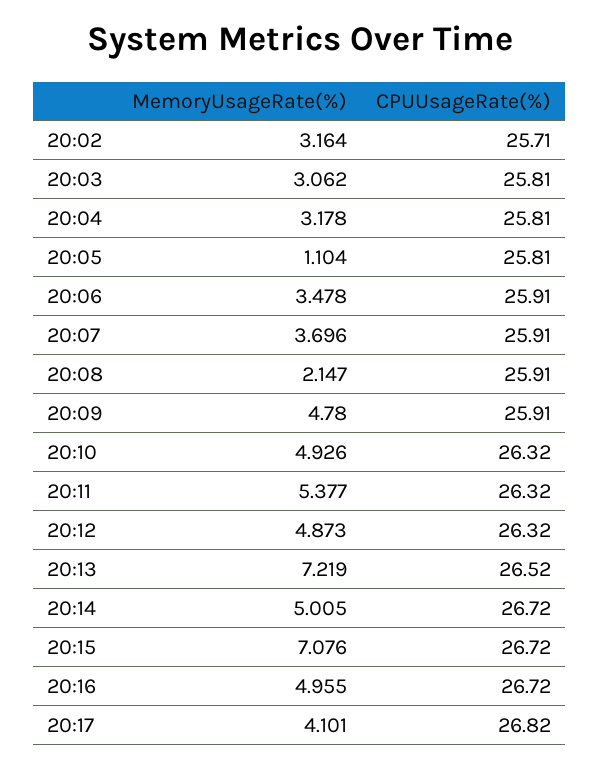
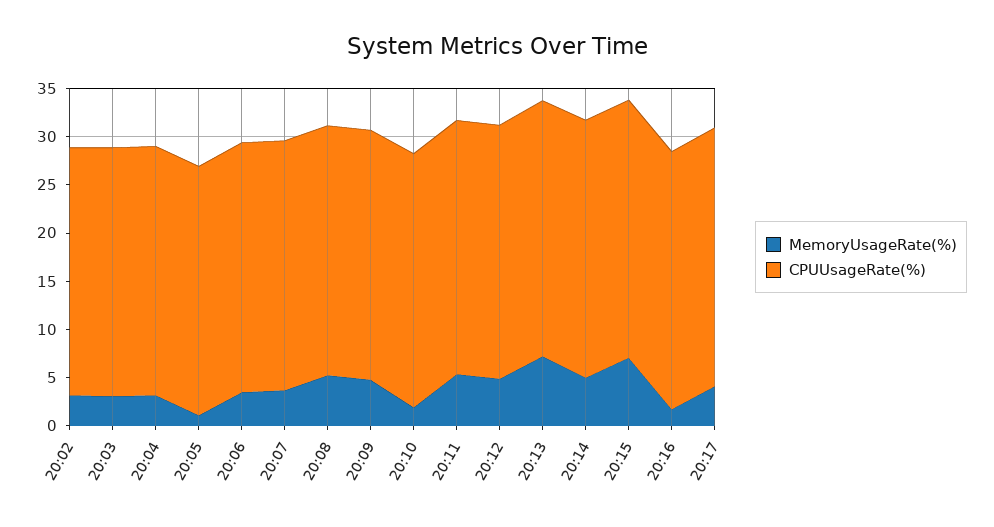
  {
    "MemoryUsageRate(%)": {
      "20:02": 3.164,
      "20:03": 3.062,
      "20:04": 3.178,
      "20:05": 1.104,
      "20:06": 3.478,
      "20:07": 3.696,
-     "20:08": 2.147,
+     "20:08": 5,
      "20:09": 4.78,
-     "20:10": 4.926,
+     "20:10": 2,
      "20:11": 5.377,
      "20:12": 4.873,
      "20:13": 7.219,
      "20:14": 5.005,
      "20:15": 7.076,
-     "20:16": 4.955,
+     "20:16": 2,
      "20:17": 4.101
    },
    "CPUUsageRate(%)": {
      "20:02": 25.71,
      "20:03": 25.81,
      "20:04": 25.81,
      "20:05": 25.81,
      "20:06": 25.91,
      "20:07": 25.91,
      "20:08": 25.91,
      "20:09": 25.91,
      "20:10": 26.32,
      "20:11": 26.32,
      "20:12": 26.32,
      "20:13": 26.52,
      "20:14": 26.72,
      "20:15": 26.72,
      "20:16": 26.72,
      "20:17": 26.82
    }
  }

